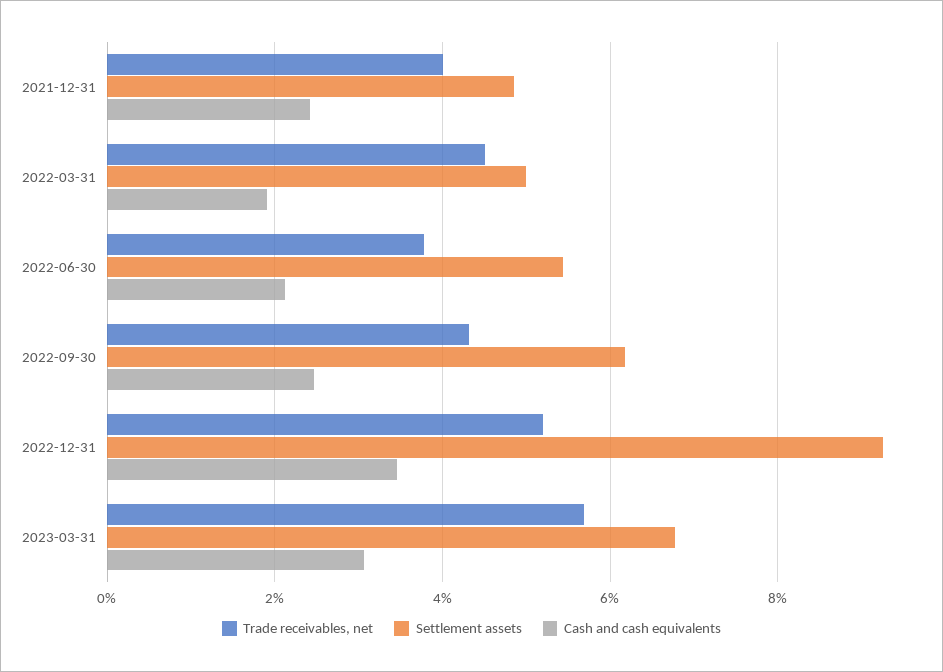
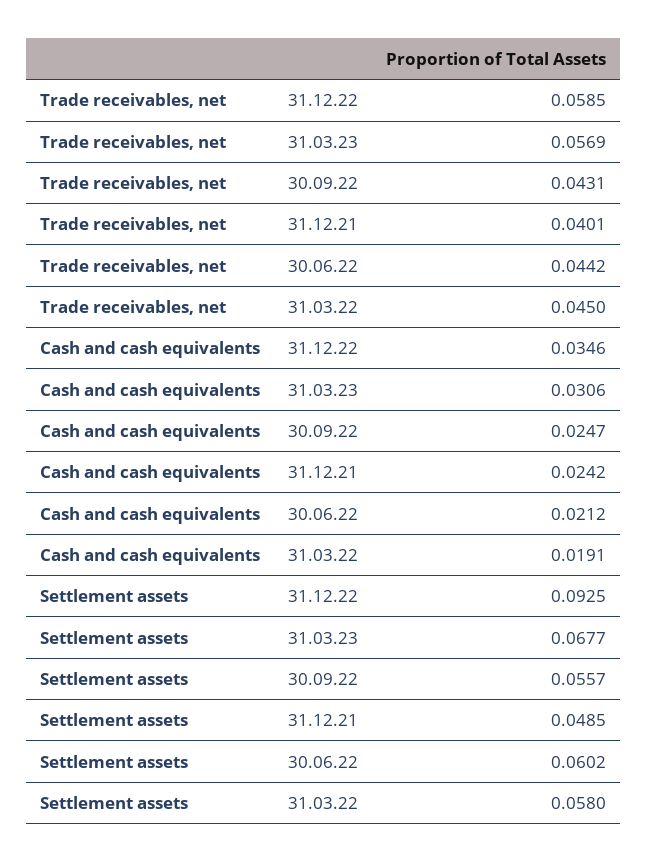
  {
    "Trade receivables, net": {
      "2021-12-31": 0.0401,
      "2022-03-31": 0.045,
-     "2022-06-30": 0.038,
+     "2022-06-30": 0.0442,
      "2022-09-30": 0.0431,
-     "2022-12-31": 0.052,
+     "2022-12-31": 0.0585,
      "2023-03-31": 0.0569
    },
    "Settlement assets": {
      "2021-12-31": 0.0485,
-     "2022-03-31": 0.05,
+     "2022-03-31": 0.058,
-     "2022-06-30": 0.054,
+     "2022-06-30": 0.0602,
-     "2022-09-30": 0.062,
+     "2022-09-30": 0.0557,
      "2022-12-31": 0.0925,
      "2023-03-31": 0.0677
    },
    "Cash and cash equivalents": {
      "2021-12-31": 0.0242,
      "2022-03-31": 0.0191,
      "2022-06-30": 0.0212,
      "2022-09-30": 0.0247,
      "2022-12-31": 0.0346,
      "2023-03-31": 0.0306
    }
  }

